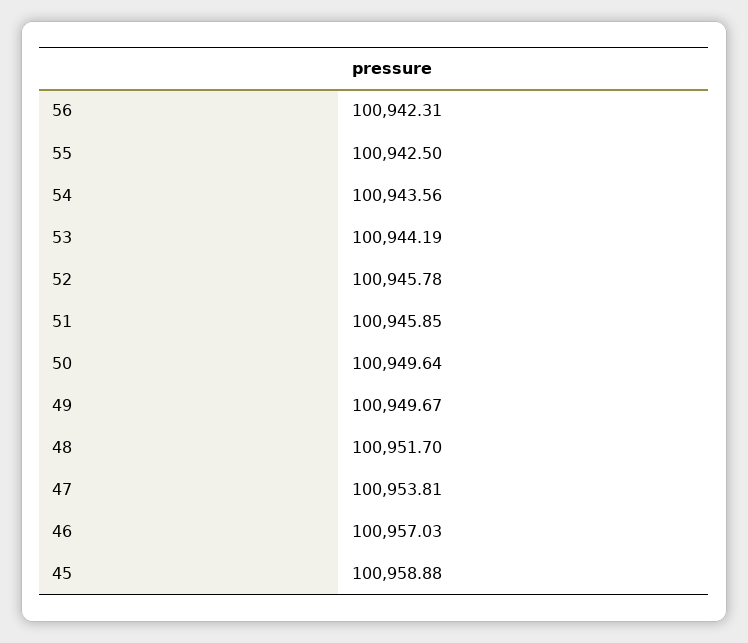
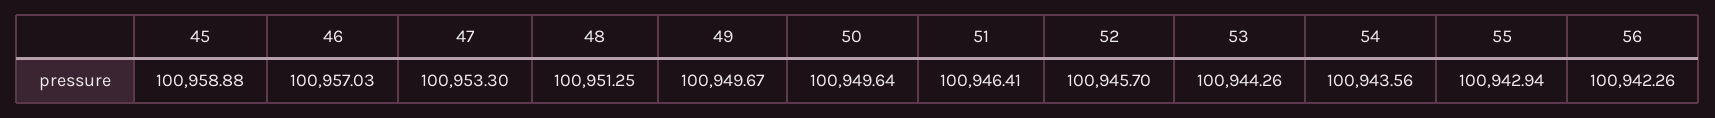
  {
-   "56": 100942.31,
+   "56": 100942.26,
-   "55": 100942.5,
+   "55": 100942.94,
    "54": 100943.56,
-   "53": 100944.19,
+   "53": 100944.26,
-   "52": 100945.78,
+   "52": 100945.7,
-   "51": 100945.85,
+   "51": 100946.41,
    "50": 100949.64,
    "49": 100949.67,
-   "48": 100951.7,
+   "48": 100951.25,
-   "47": 100953.81,
+   "47": 100953.3,
    "46": 100957.03,
    "45": 100958.88
  }

